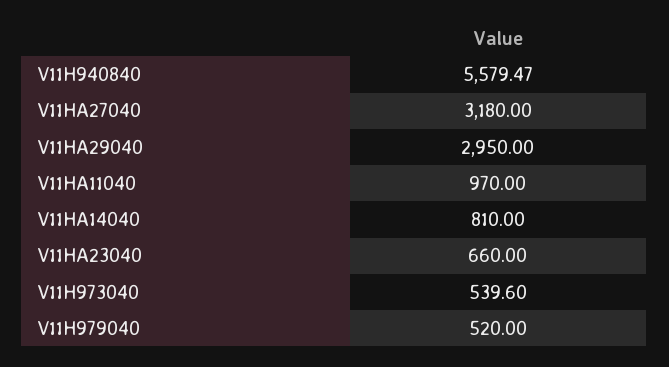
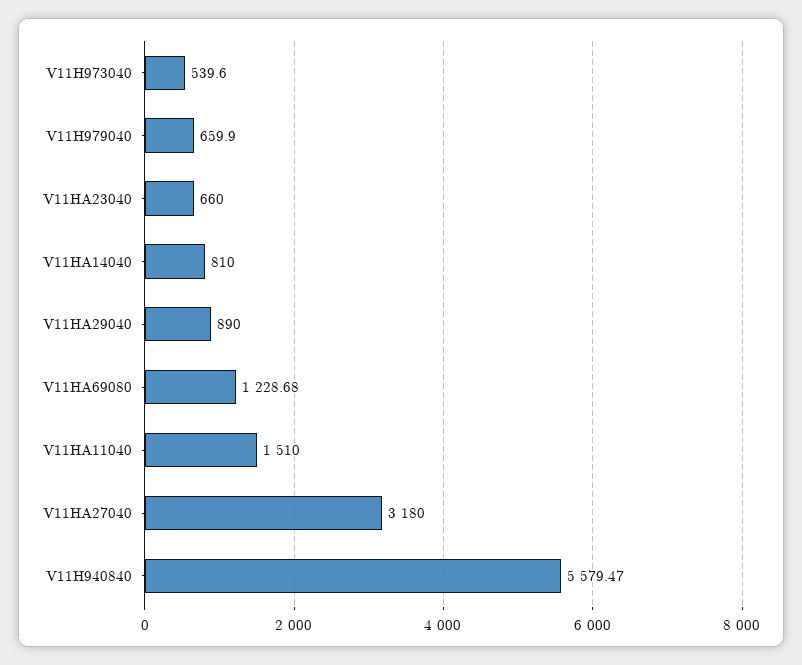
  {
    "V11H940840": 5579.47,
    "V11HA27040": 3180,
-   "V11HA29040": 2950,
+   "V11HA29040": 890,
-   "V11HA11040": 970,
+   "V11HA11040": 1510,
    "V11HA14040": 810,
    "V11HA23040": 660,
    "V11H973040": 539.6,
-   "V11H979040": 520
+   "V11H979040": 659.9,
+   "V11HA69080": 1228.68
  }

